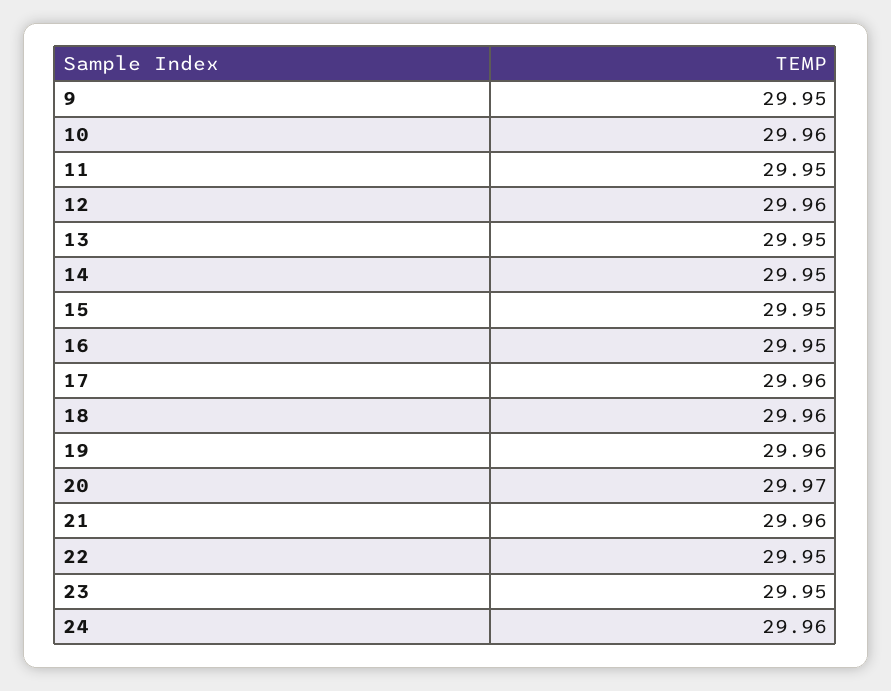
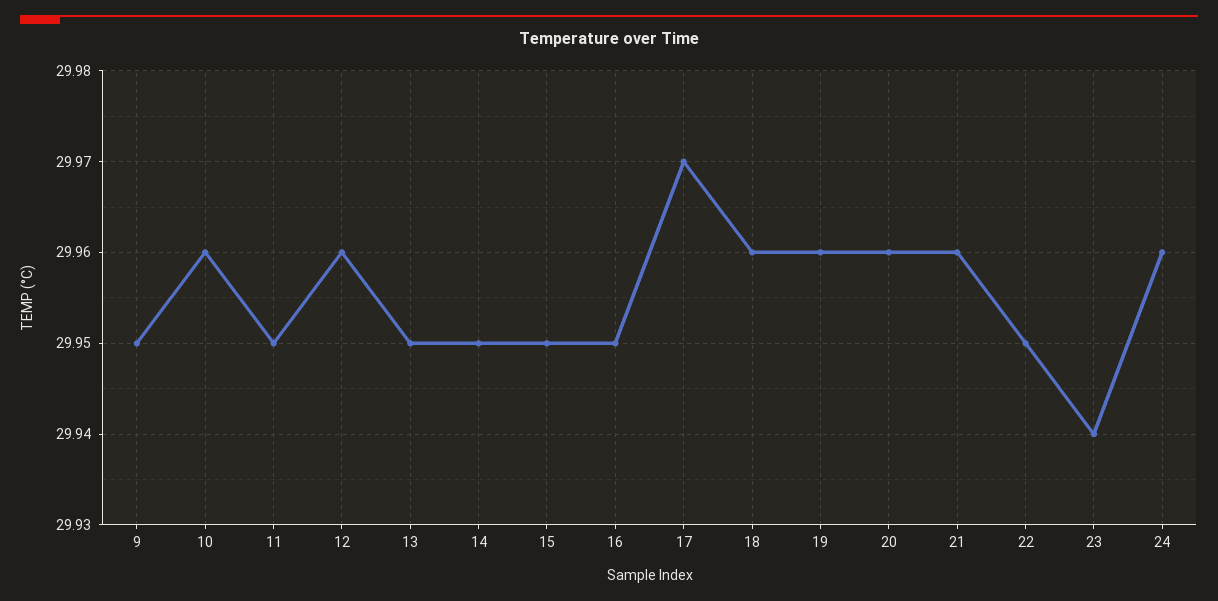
  {
    "9": 29.95,
    "10": 29.96,
    "11": 29.95,
    "12": 29.96,
    "13": 29.95,
    "14": 29.95,
    "15": 29.95,
    "16": 29.95,
-   "17": 29.96,
+   "17": 29.97,
    "18": 29.96,
    "19": 29.96,
-   "20": 29.97,
+   "20": 29.96,
    "21": 29.96,
    "22": 29.95,
-   "23": 29.95,
+   "23": 29.94,
    "24": 29.96
  }

